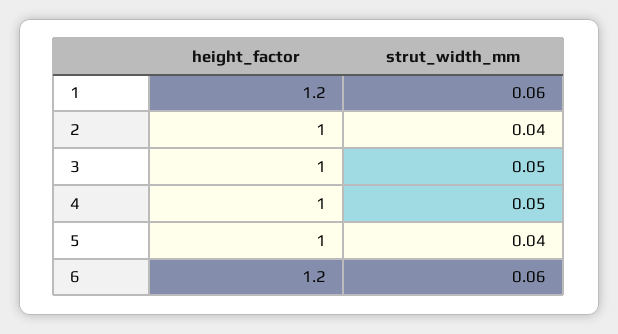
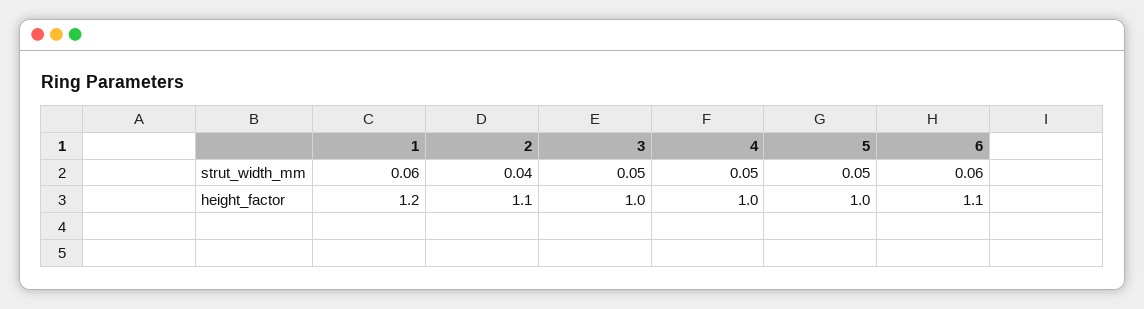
  {
    "height_factor": {
      "1": 1.2,
-     "2": 1,
+     "2": 1.1,
      "3": 1,
      "4": 1,
      "5": 1,
-     "6": 1.2
+     "6": 1.1
    },
    "strut_width_mm": {
      "1": 0.06,
      "2": 0.04,
      "3": 0.05,
      "4": 0.05,
-     "5": 0.04,
+     "5": 0.05,
      "6": 0.06
    }
  }

